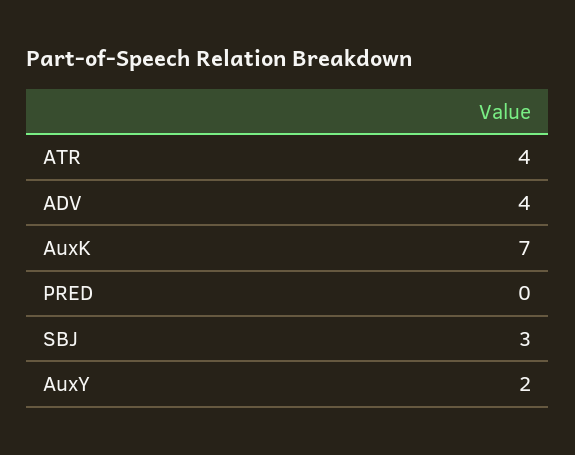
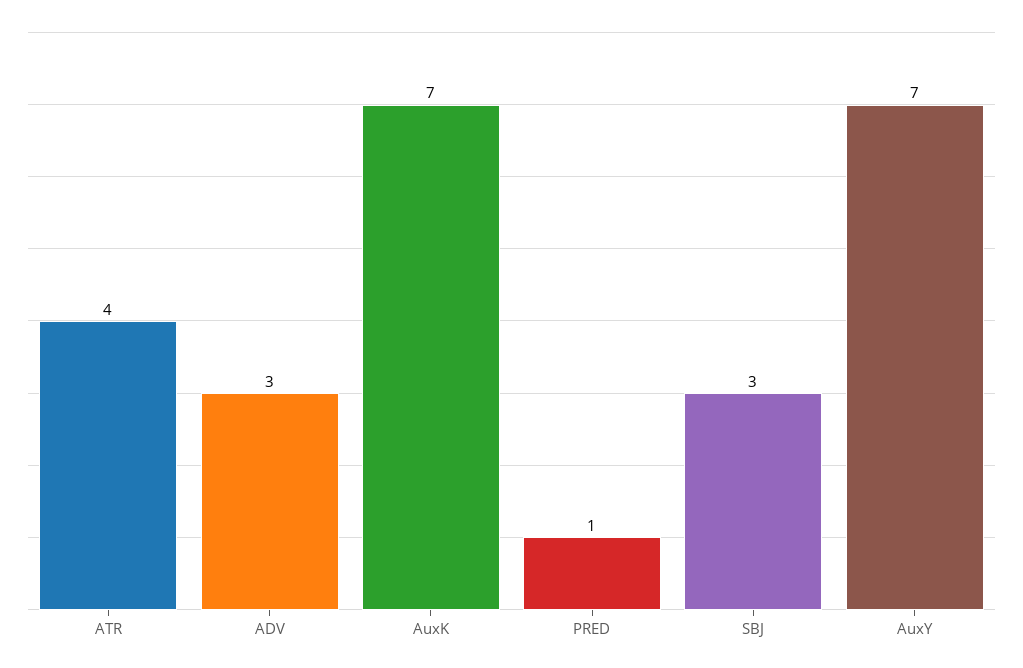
  {
    "ATR": 4,
-   "ADV": 4,
+   "ADV": 3,
    "AuxK": 7,
-   "PRED": 0,
+   "PRED": 1,
    "SBJ": 3,
-   "AuxY": 2
+   "AuxY": 7
  }

